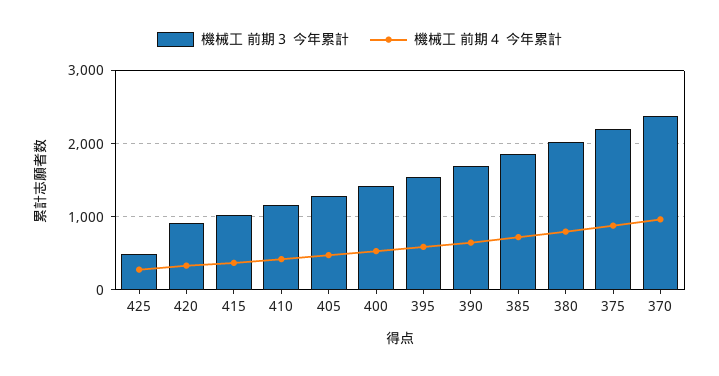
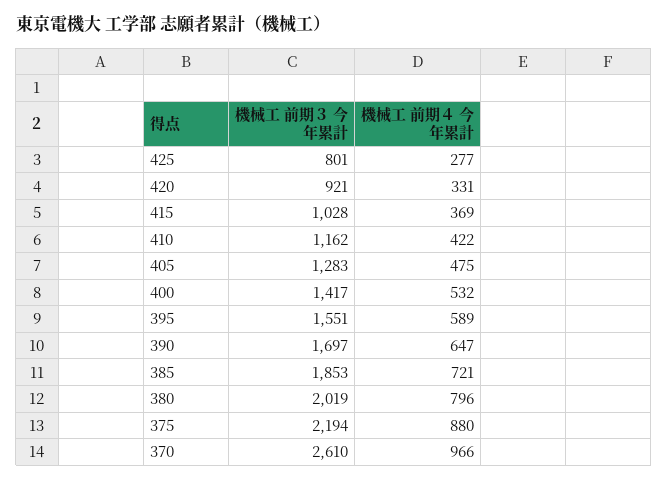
  {
    "機械工 前期３ 今年累計": {
-     "425": 500,
+     "425": 801,
      "420": 921,
      "415": 1028,
      "410": 1162,
      "405": 1283,
      "400": 1417,
      "395": 1551,
      "390": 1697,
      "385": 1853,
      "380": 2019,
      "375": 2194,
-     "370": 2400
+     "370": 2610
    },
    "機械工 前期４ 今年累計": {
      "425": 277,
      "420": 331,
      "415": 369,
      "410": 422,
      "405": 475,
      "400": 532,
      "395": 589,
      "390": 647,
      "385": 721,
      "380": 796,
      "375": 880,
      "370": 966
    }
  }

